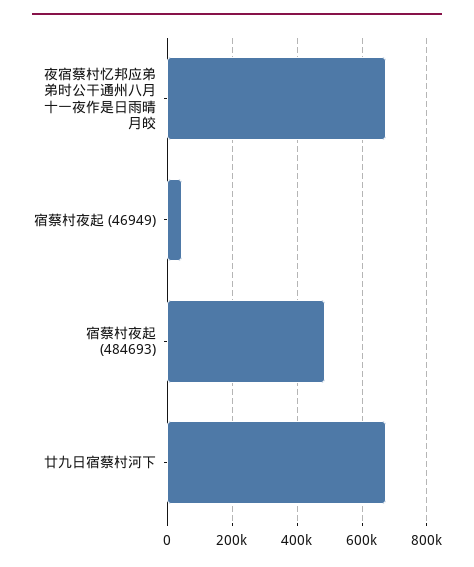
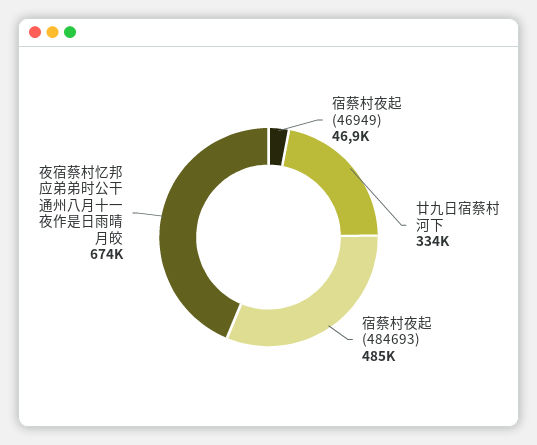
  {
    "夜宿蔡村忆邦应弟弟时公干通州八月十一夜作是日雨晴月皎": 674000,
    "宿蔡村夜起 (46949)": 46900,
    "宿蔡村夜起 (484693)": 485000,
-   "廿九日宿蔡村河下": 680000
+   "廿九日宿蔡村河下": 334000
  }

